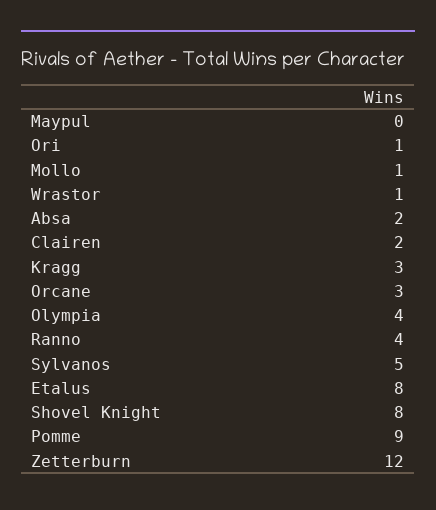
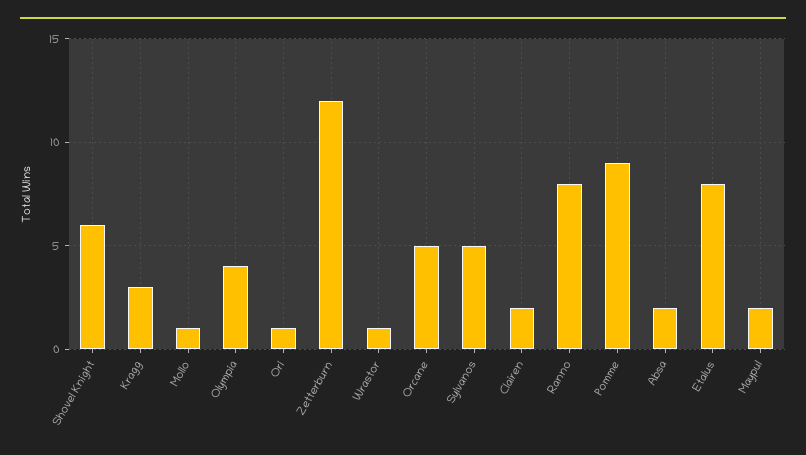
  {
-   "Maypul": 0,
+   "Maypul": 2,
    "Ori": 1,
    "Mollo": 1,
    "Wrastor": 1,
    "Absa": 2,
    "Clairen": 2,
    "Kragg": 3,
-   "Orcane": 3,
+   "Orcane": 5,
    "Olympia": 4,
-   "Ranno": 4,
+   "Ranno": 8,
    "Sylvanos": 5,
    "Etalus": 8,
-   "Shovel Knight": 8,
+   "Shovel Knight": 6,
    "Pomme": 9,
    "Zetterburn": 12
  }

